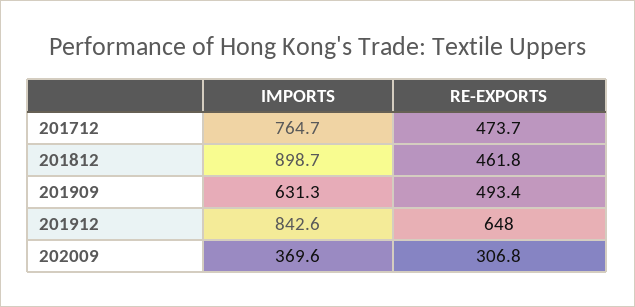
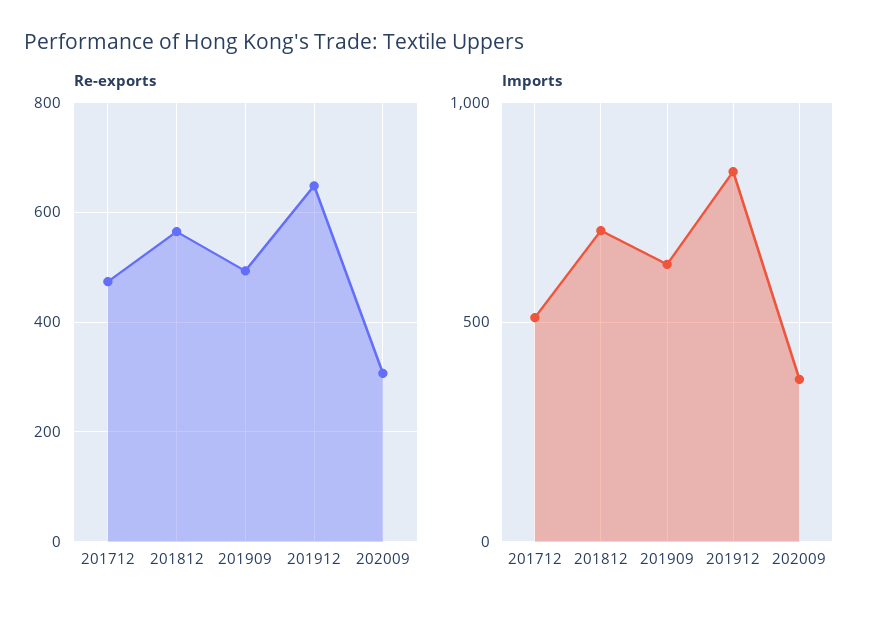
  {
    "IMPORTS": {
-     "201712": 764.7,
+     "201712": 500,
-     "201812": 898.7,
+     "201812": 700,
      "201909": 631.3,
      "201912": 842.6,
      "202009": 369.6
    },
    "RE-EXPORTS": {
      "201712": 473.7,
-     "201812": 461.8,
+     "201812": 560,
      "201909": 493.4,
      "201912": 648,
      "202009": 306.8
    }
  }

